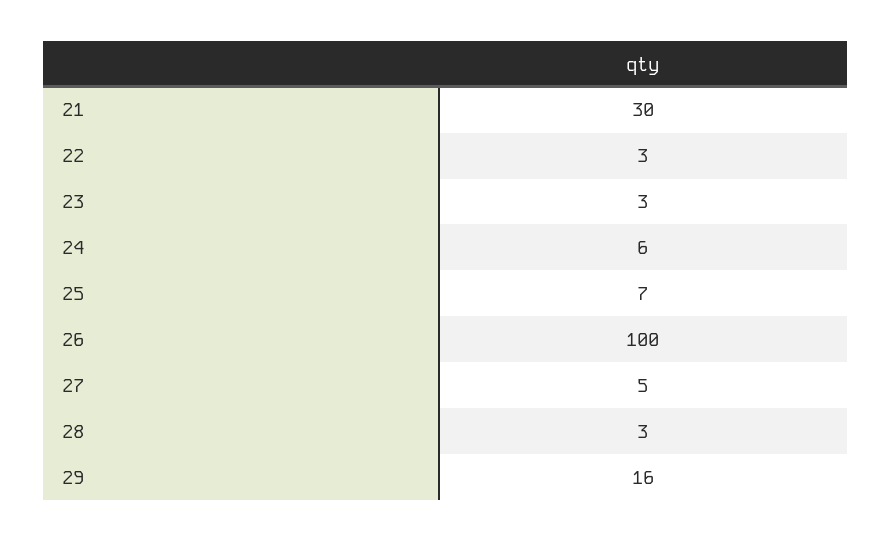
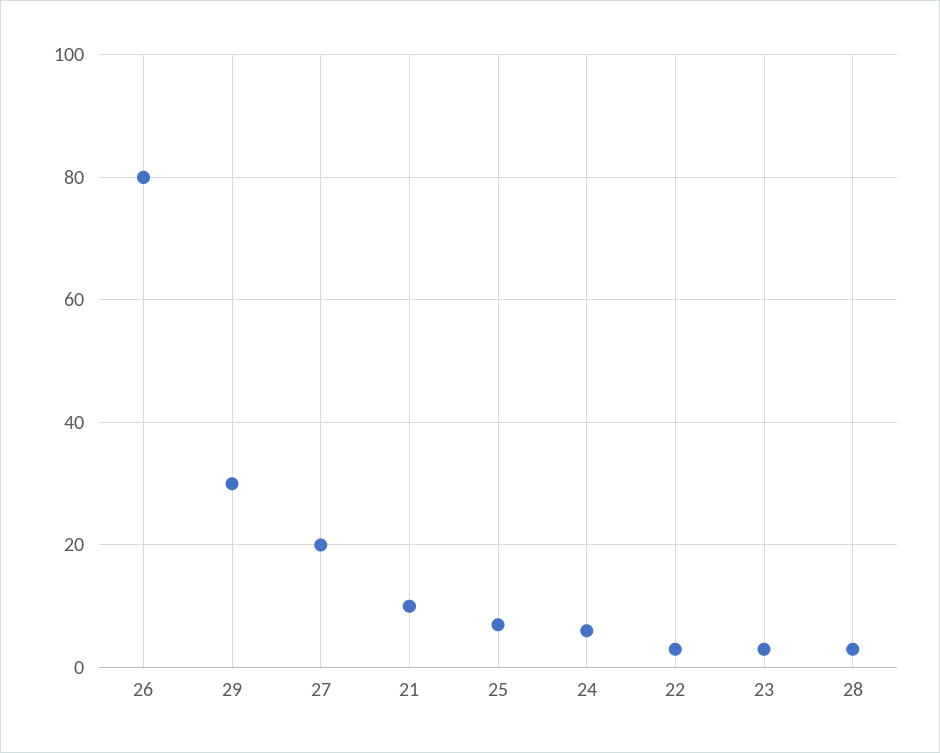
  {
-   "21": 30,
+   "21": 10,
    "22": 3,
    "23": 3,
    "24": 6,
    "25": 7,
-   "26": 100,
+   "26": 80,
-   "27": 5,
+   "27": 20,
    "28": 3,
-   "29": 16
+   "29": 30
  }

